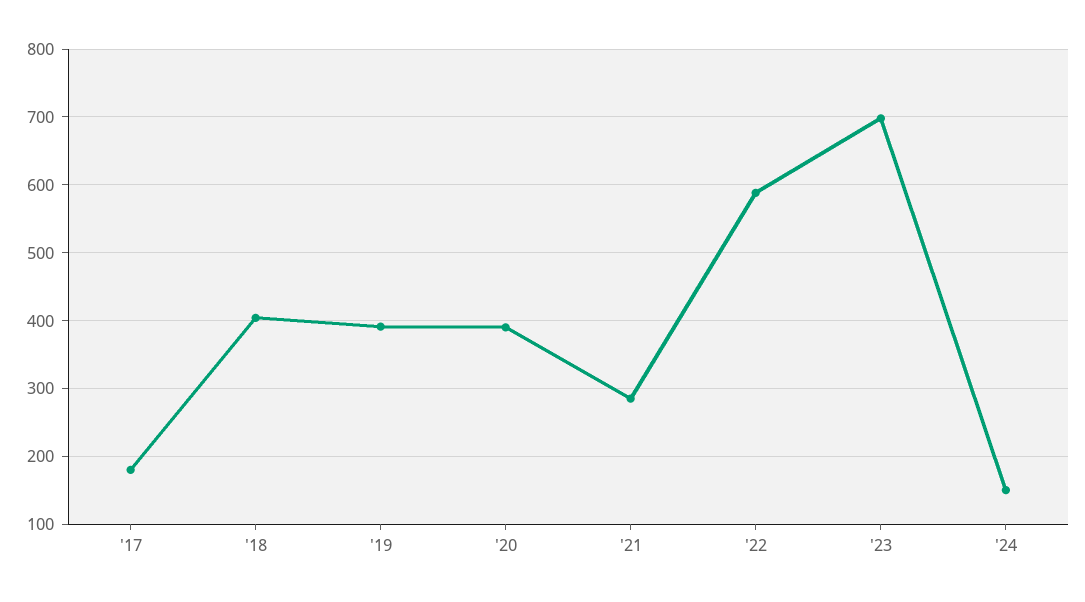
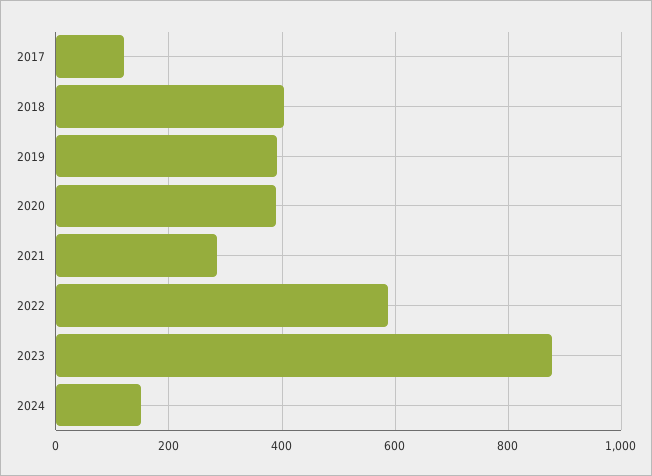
  {
-   "'17": 180,
+   "'17": 120,
    "'18": 400,
    "'19": 390,
    "'20": 390,
    "'21": 290,
    "'22": 590,
-   "'23": 700,
+   "'23": 880,
    "'24": 150
  }

